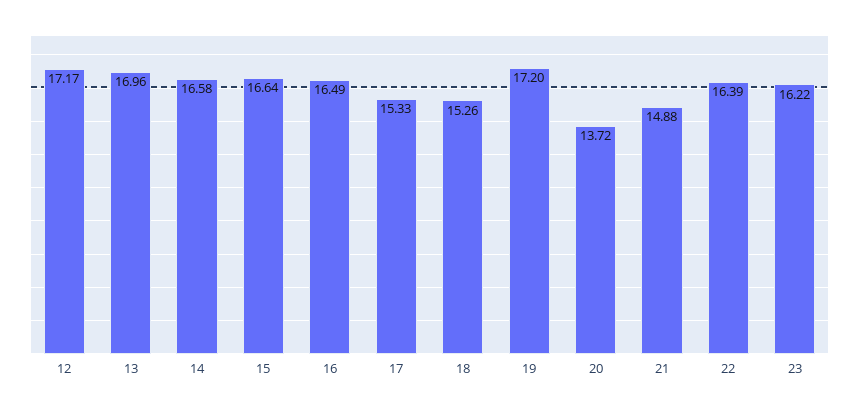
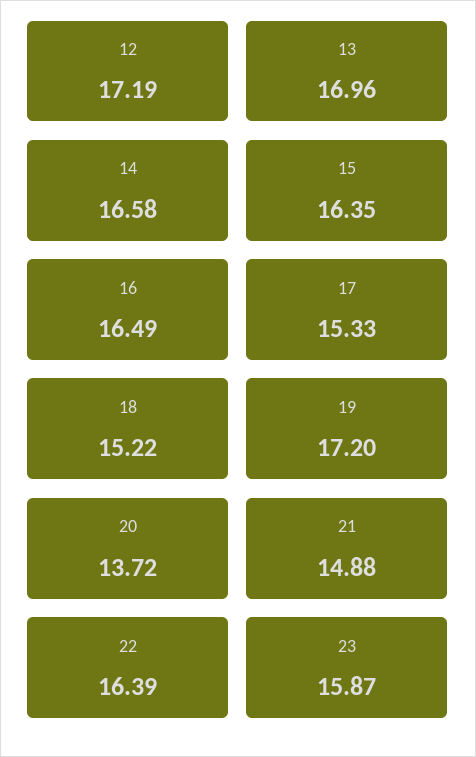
  {
-   "12": 17.17,
+   "12": 17.19,
    "13": 16.96,
    "14": 16.58,
-   "15": 16.64,
+   "15": 16.35,
    "16": 16.49,
    "17": 15.33,
-   "18": 15.26,
+   "18": 15.22,
    "19": 17.2,
    "20": 13.72,
    "21": 14.88,
    "22": 16.39,
-   "23": 16.22
+   "23": 15.87
  }

